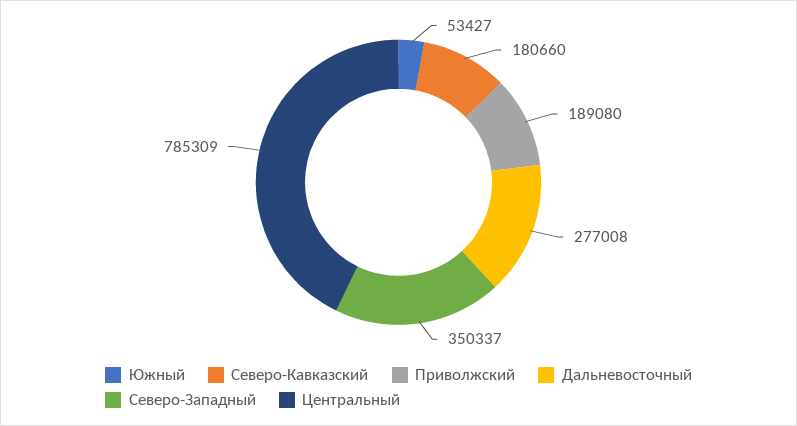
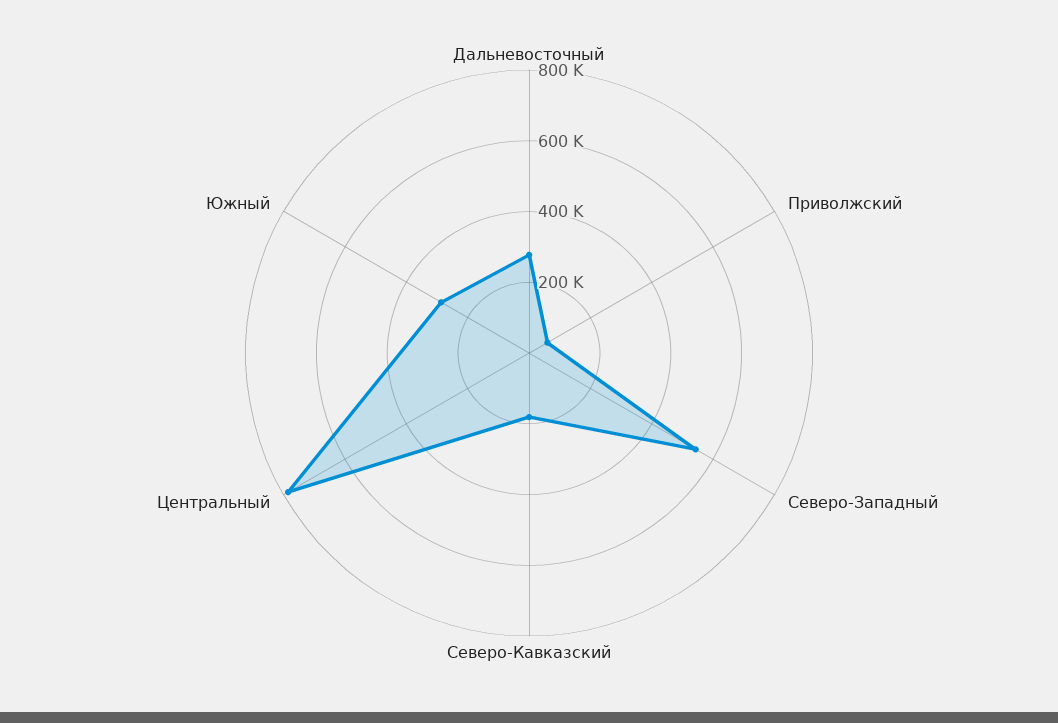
  {
-   "Южный": 53427,
+   "Южный": 300000,
    "Северо-Кавказский": 180660,
-   "Приволжский": 189080,
+   "Приволжский": 50000,
    "Дальневосточный": 277008,
-   "Северо-Западный": 350337,
+   "Северо-Западный": 550000,
    "Центральный": 785309
  }

